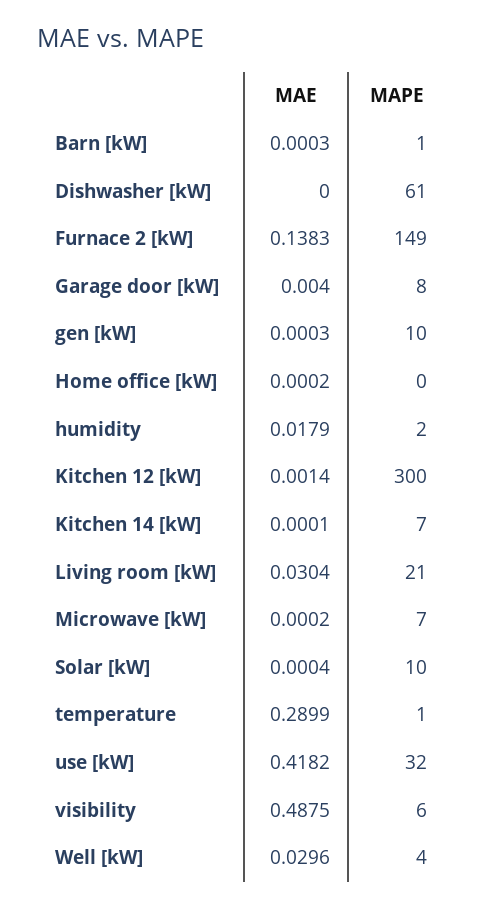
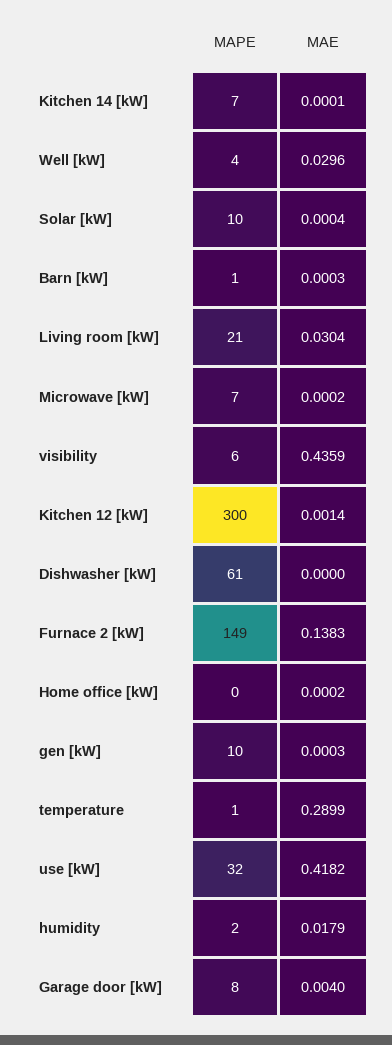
  {
    "MAE": {
      "Barn [kW]": 0.0003,
      "Dishwasher [kW]": 0,
      "Furnace 2 [kW]": 0.1383,
      "Garage door [kW]": 0.004,
      "gen [kW]": 0.0003,
      "Home office [kW]": 0.0002,
      "humidity": 0.0179,
      "Kitchen 12 [kW]": 0.0014,
      "Kitchen 14 [kW]": 0.0001,
      "Living room [kW]": 0.0304,
      "Microwave [kW]": 0.0002,
      "Solar [kW]": 0.0004,
      "temperature": 0.2899,
      "use [kW]": 0.4182,
-     "visibility": 0.4875,
+     "visibility": 0.4359,
      "Well [kW]": 0.0296
    },
    "MAPE": {
      "Barn [kW]": 1,
      "Dishwasher [kW]": 61,
      "Furnace 2 [kW]": 149,
      "Garage door [kW]": 8,
      "gen [kW]": 10,
      "Home office [kW]": 0,
      "humidity": 2,
      "Kitchen 12 [kW]": 300,
      "Kitchen 14 [kW]": 7,
      "Living room [kW]": 21,
      "Microwave [kW]": 7,
      "Solar [kW]": 10,
      "temperature": 1,
      "use [kW]": 32,
      "visibility": 6,
      "Well [kW]": 4
    }
  }

